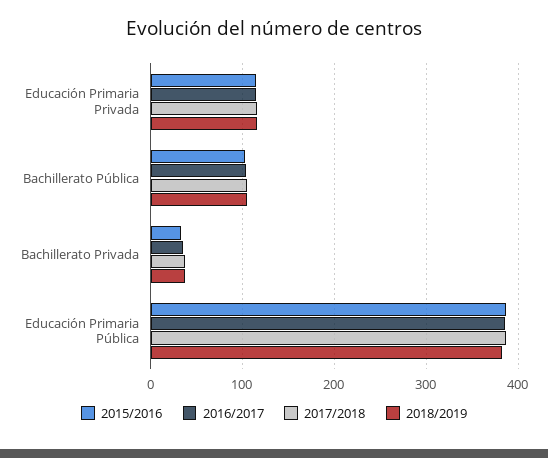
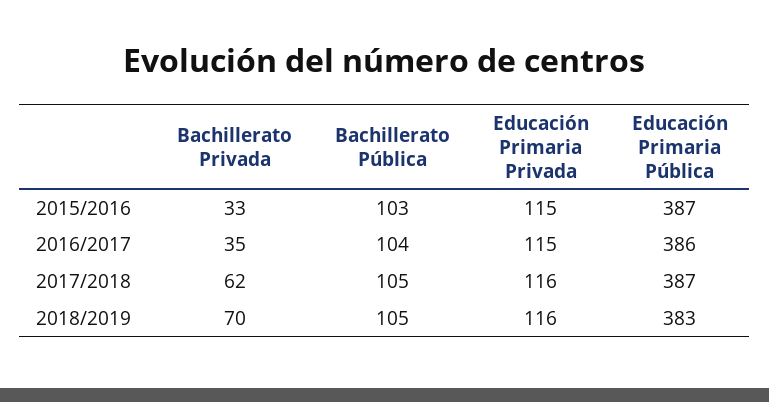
  {
    "2015/2016": {
      "Educación Primaria Privada": 115,
      "Bachillerato Pública": 103,
      "Bachillerato Privada": 33,
      "Educación Primaria Pública": 387
    },
    "2016/2017": {
      "Educación Primaria Privada": 115,
      "Bachillerato Pública": 104,
      "Bachillerato Privada": 35,
      "Educación Primaria Pública": 386
    },
    "2017/2018": {
      "Educación Primaria Privada": 116,
      "Bachillerato Pública": 105,
-     "Bachillerato Privada": 40,
+     "Bachillerato Privada": 62,
      "Educación Primaria Pública": 387
    },
    "2018/2019": {
      "Educación Primaria Privada": 116,
      "Bachillerato Pública": 105,
-     "Bachillerato Privada": 40,
+     "Bachillerato Privada": 70,
      "Educación Primaria Pública": 383
    }
  }

